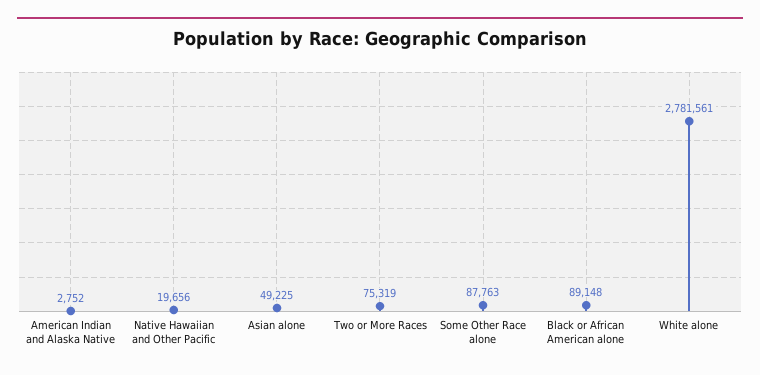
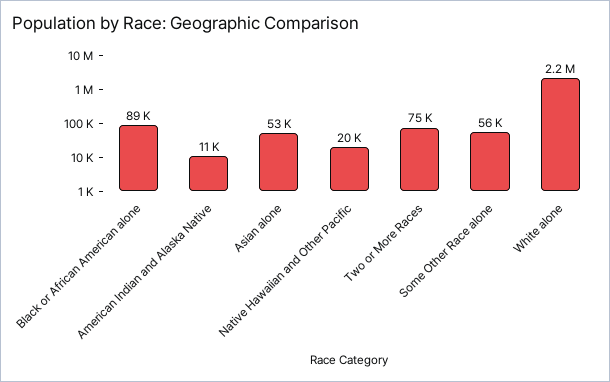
  {
-   "American Indian and Alaska Native": 2752,
+   "American Indian and Alaska Native": 11000,
    "Native Hawaiian and Other Pacific": 19656,
-   "Asian alone": 49225,
+   "Asian alone": 53000,
    "Two or More Races": 75319,
-   "Some Other Race alone": 87763,
+   "Some Other Race alone": 56000,
    "Black or African American alone": 89148,
-   "White alone": 2781561
+   "White alone": 2200000
  }

